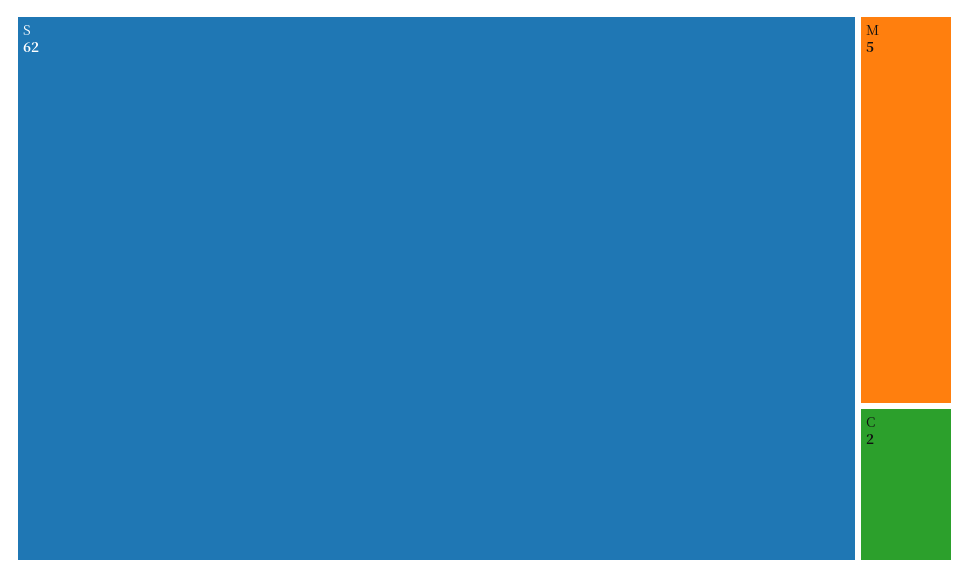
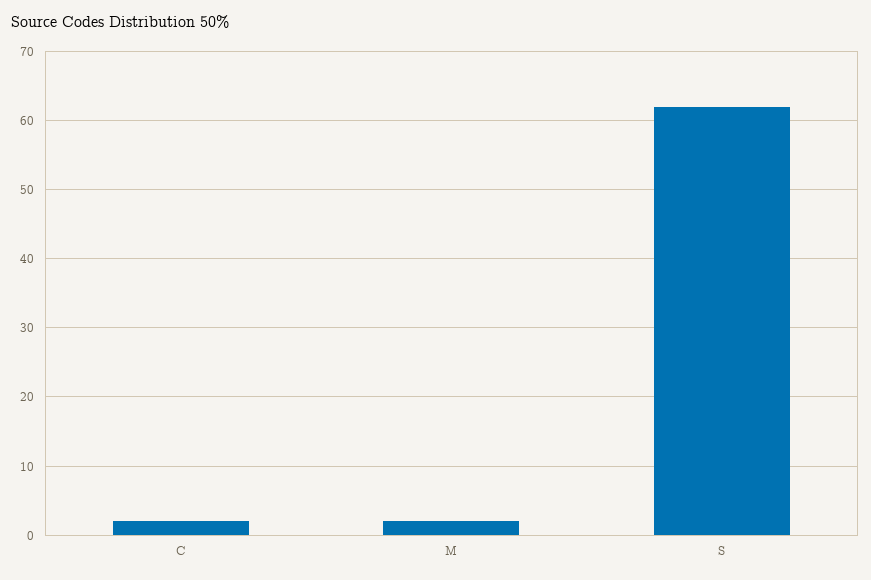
  {
    "S": 62,
-   "M": 5,
+   "M": 2,
    "C": 2
  }

